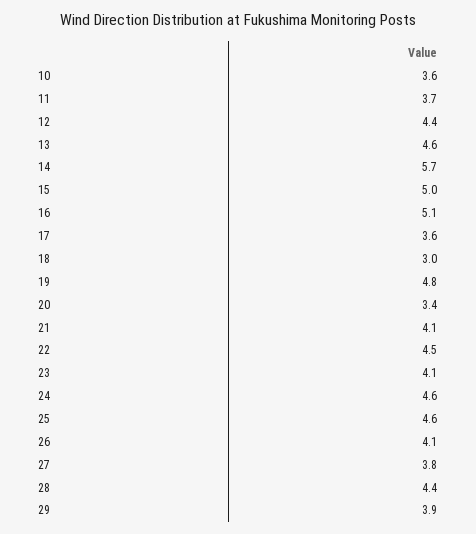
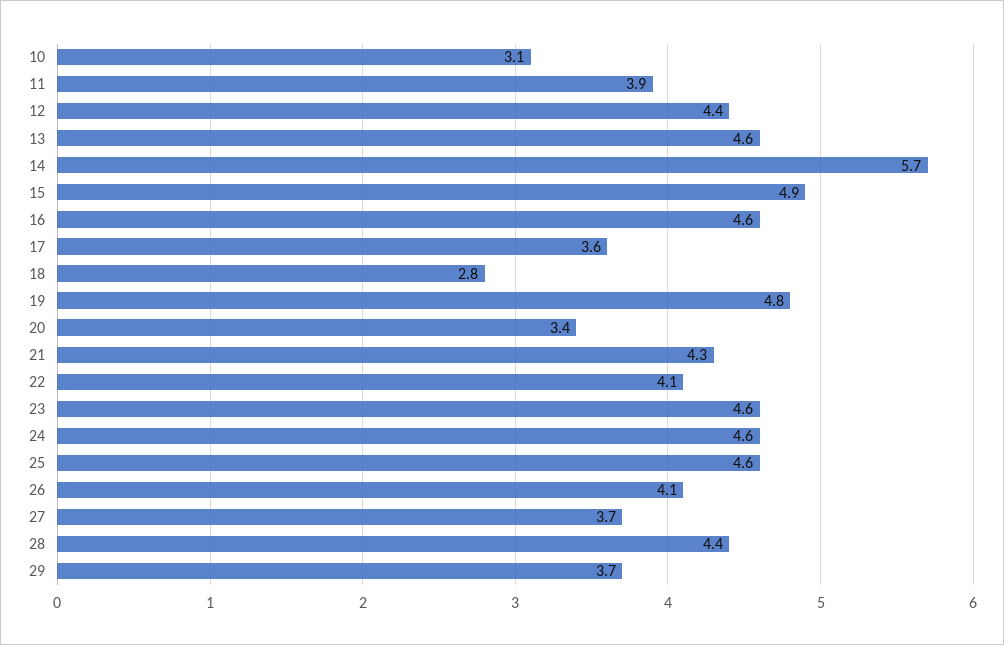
  {
-   "10": 3.6,
+   "10": 3.1,
-   "11": 3.7,
+   "11": 3.9,
    "12": 4.4,
    "13": 4.6,
    "14": 5.7,
-   "15": 5,
+   "15": 4.9,
-   "16": 5.1,
+   "16": 4.6,
    "17": 3.6,
-   "18": 3,
+   "18": 2.8,
    "19": 4.8,
    "20": 3.4,
-   "21": 4.1,
+   "21": 4.3,
-   "22": 4.5,
+   "22": 4.1,
-   "23": 4.1,
+   "23": 4.6,
    "24": 4.6,
    "25": 4.6,
    "26": 4.1,
-   "27": 3.8,
+   "27": 3.7,
    "28": 4.4,
-   "29": 3.9
+   "29": 3.7
  }

